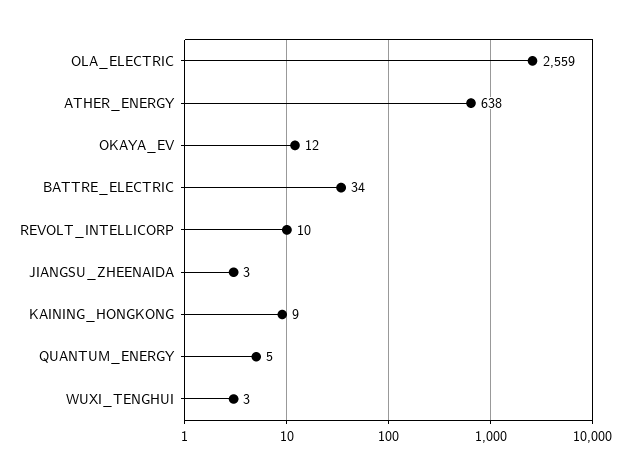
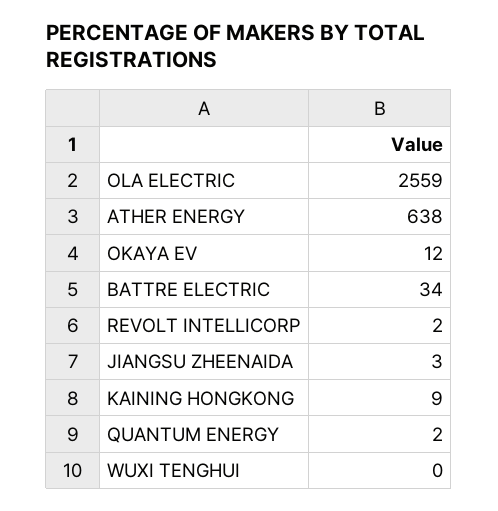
  {
    "OLA_ELECTRIC": 2559,
    "ATHER_ENERGY": 638,
    "OKAYA_EV": 12,
    "BATTRE_ELECTRIC": 34,
-   "REVOLT_INTELLICORP": 10,
+   "REVOLT_INTELLICORP": 2,
    "JIANGSU_ZHEENAIDA": 3,
    "KAINING_HONGKONG": 9,
-   "QUANTUM_ENERGY": 5,
+   "QUANTUM_ENERGY": 2,
-   "WUXI_TENGHUI": 3
+   "WUXI_TENGHUI": 0
  }

